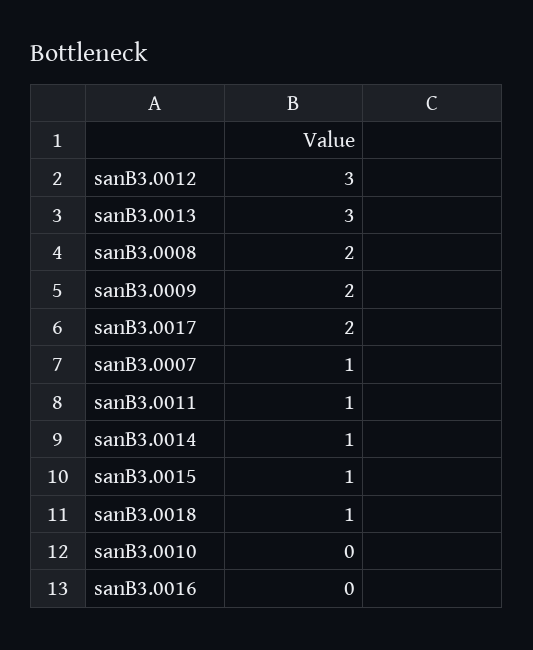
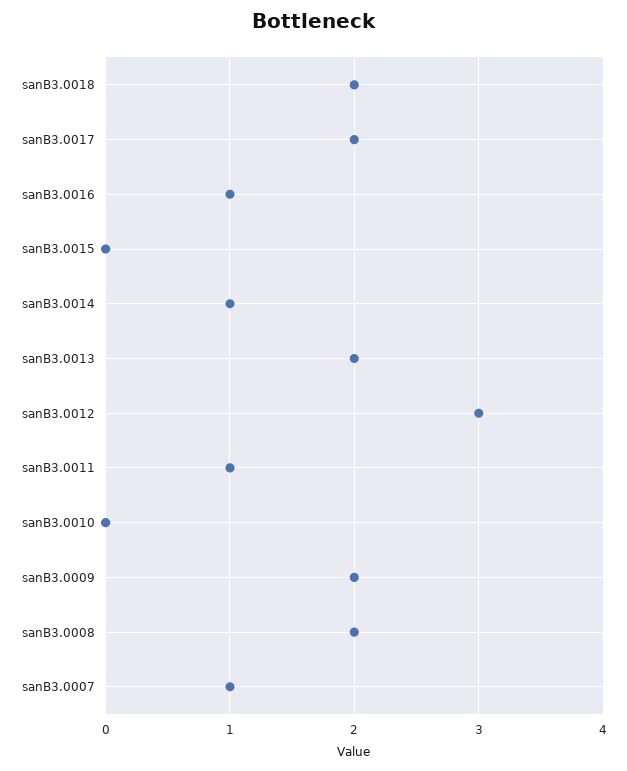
  {
    "sanB3.0012": 3,
-   "sanB3.0013": 3,
+   "sanB3.0013": 2,
    "sanB3.0008": 2,
    "sanB3.0009": 2,
    "sanB3.0017": 2,
    "sanB3.0007": 1,
    "sanB3.0011": 1,
    "sanB3.0014": 1,
-   "sanB3.0015": 1,
+   "sanB3.0015": 0,
-   "sanB3.0018": 1,
+   "sanB3.0018": 2,
    "sanB3.0010": 0,
-   "sanB3.0016": 0
+   "sanB3.0016": 1
  }

